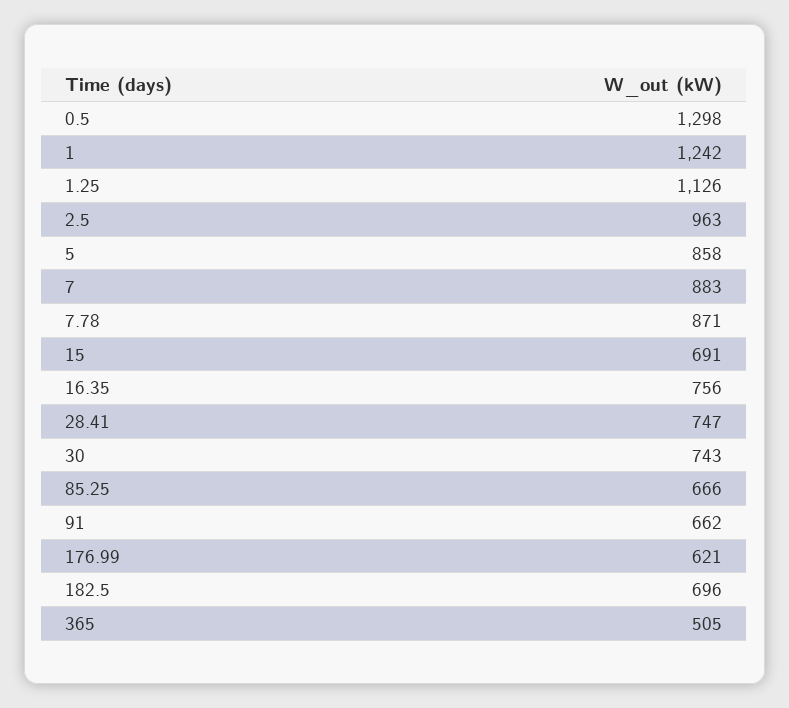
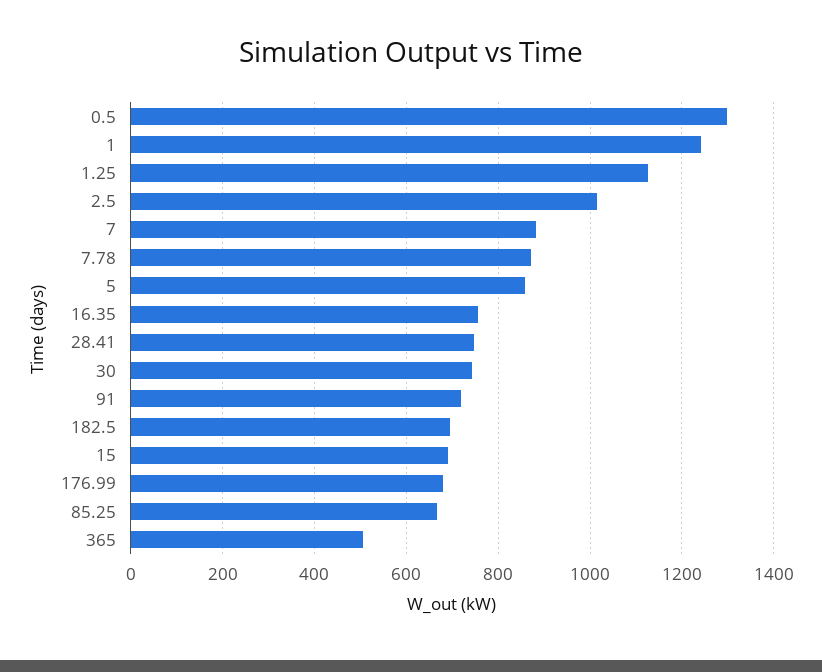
  {
    "0.5": 1298,
    "1": 1242,
    "1.25": 1126,
-   "2.5": 963,
+   "2.5": 1020,
    "5": 858,
    "7": 883,
    "7.78": 871,
    "15": 691,
    "16.35": 756,
    "28.41": 747,
    "30": 743,
    "85.25": 666,
-   "91": 662,
+   "91": 720,
-   "176.99": 621,
+   "176.99": 680,
    "182.5": 696,
    "365": 505
  }

